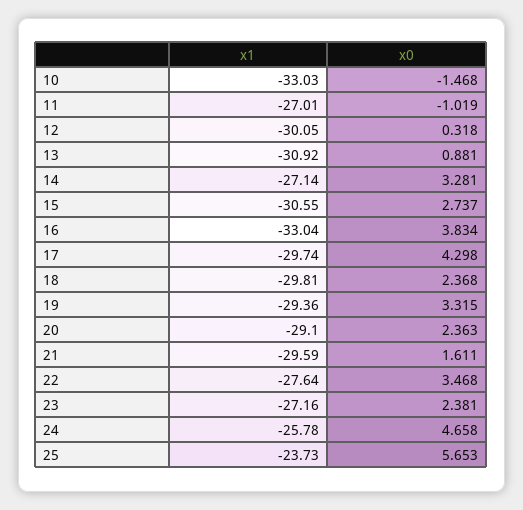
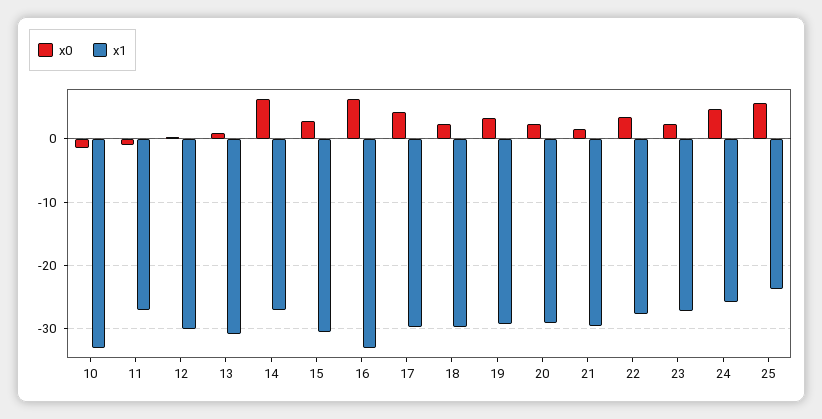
  {
    "x1": {
      "10": -33.03,
      "11": -27.01,
      "12": -30.05,
      "13": -30.92,
      "14": -27.14,
      "15": -30.55,
      "16": -33.04,
      "17": -29.74,
      "18": -29.81,
      "19": -29.36,
      "20": -29.1,
      "21": -29.59,
      "22": -27.64,
      "23": -27.16,
      "24": -25.78,
      "25": -23.73
    },
    "x0": {
      "10": -1.468,
      "11": -1.019,
      "12": 0.318,
      "13": 0.881,
-     "14": 3.281,
+     "14": 6,
      "15": 2.737,
-     "16": 3.834,
+     "16": 6,
      "17": 4.298,
      "18": 2.368,
      "19": 3.315,
      "20": 2.363,
      "21": 1.611,
      "22": 3.468,
      "23": 2.381,
      "24": 4.658,
      "25": 5.653
    }
  }

